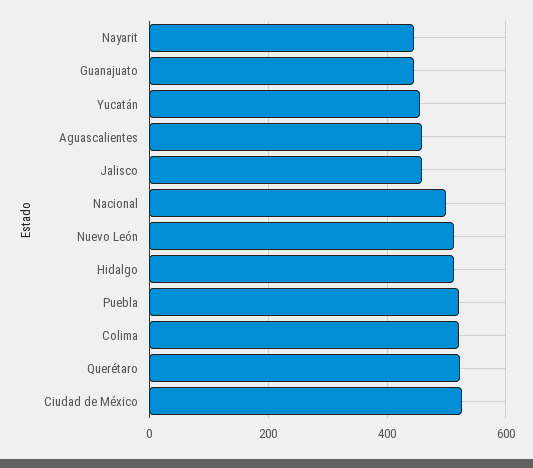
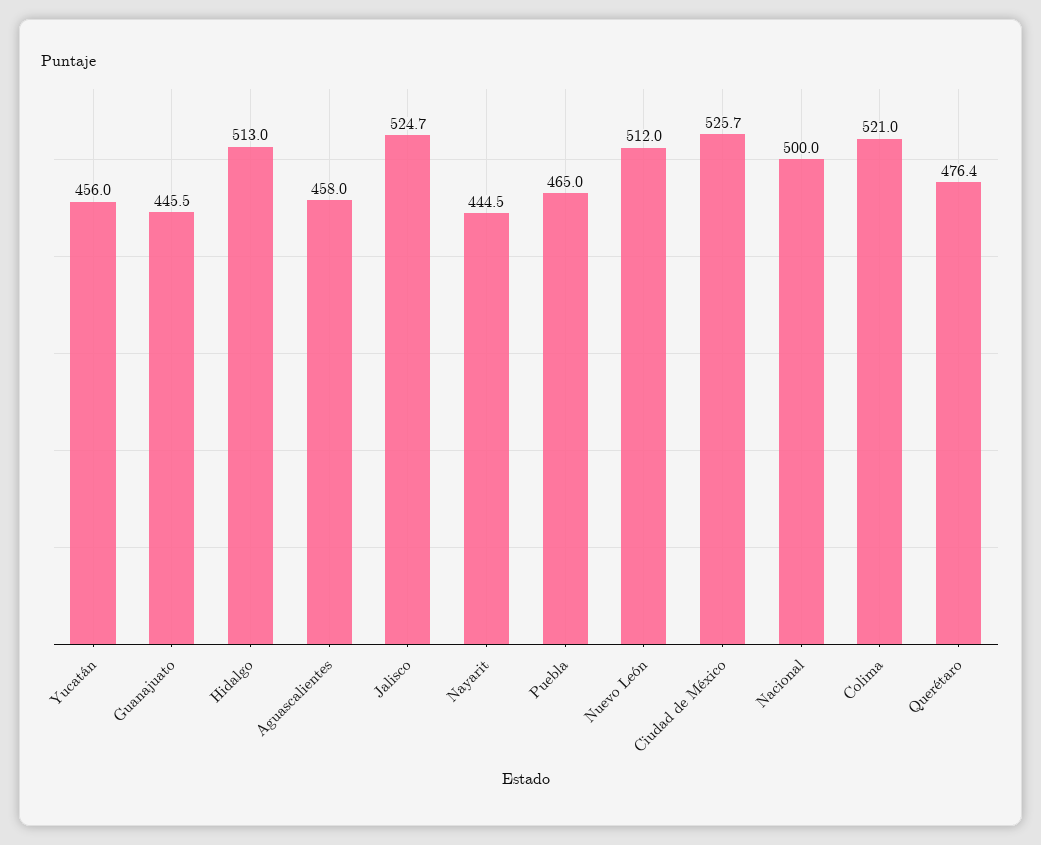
  {
    "Nayarit": 444.5,
    "Guanajuato": 445.5,
    "Yucatán": 456,
    "Aguascalientes": 458,
-   "Jalisco": 460,
+   "Jalisco": 524.7,
    "Nacional": 500,
    "Nuevo León": 512,
    "Hidalgo": 513,
-   "Puebla": 520,
+   "Puebla": 465,
    "Colima": 521,
-   "Querétaro": 520,
+   "Querétaro": 476.4,
    "Ciudad de México": 525.7
  }

